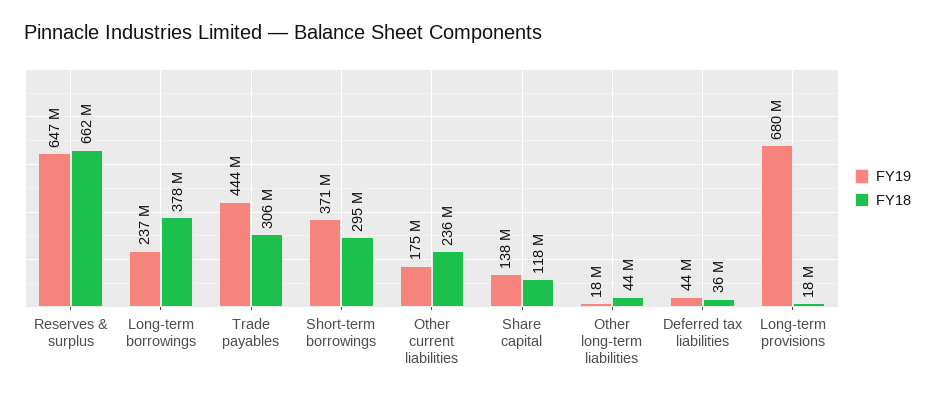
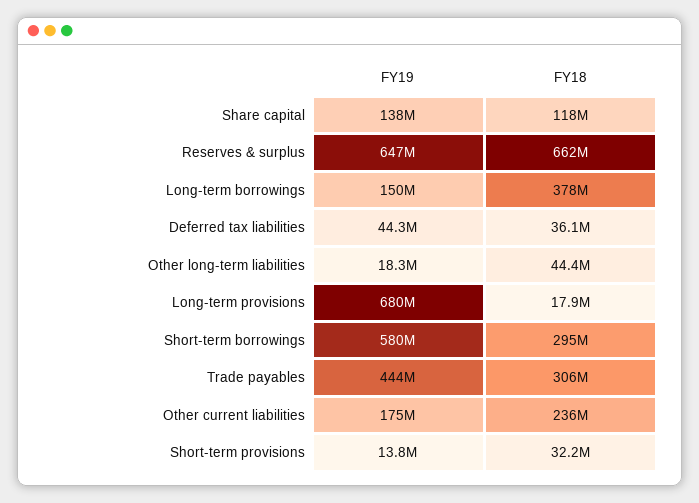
  {
    "FY19": {
      "Reserves & surplus": 647000000,
-     "Long-term borrowings": 237000000,
+     "Long-term borrowings": 150000000,
      "Trade payables": 444000000,
-     "Short-term borrowings": 371000000,
+     "Short-term borrowings": 580000000,
      "Other current liabilities": 175000000,
      "Share capital": 138000000,
      "Other long-term liabilities": 18300000,
      "Deferred tax liabilities": 44300000,
-     "Long-term provisions": 680000000
+     "Long-term provisions": 680000000,
+     "Short-term provisions": 13800000
    },
    "FY18": {
      "Reserves & surplus": 662000000,
      "Long-term borrowings": 378000000,
      "Trade payables": 306000000,
      "Short-term borrowings": 295000000,
      "Other current liabilities": 236000000,
      "Share capital": 118000000,
      "Other long-term liabilities": 44400000,
      "Deferred tax liabilities": 36100000,
-     "Long-term provisions": 17900000
+     "Long-term provisions": 17900000,
+     "Short-term provisions": 32200000
    }
  }

